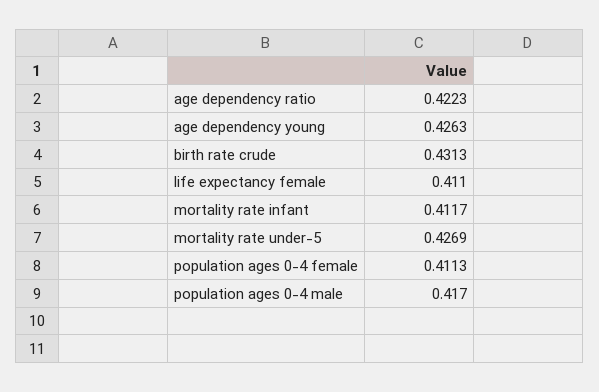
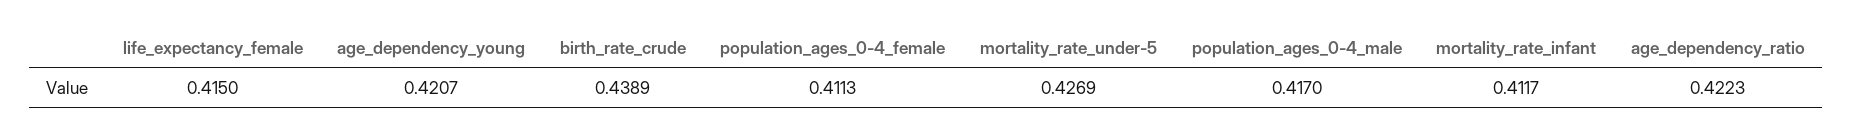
  {
    "age dependency ratio": 0.4223,
-   "age dependency young": 0.4263,
+   "age dependency young": 0.4207,
-   "birth rate crude": 0.4313,
+   "birth rate crude": 0.4389,
-   "life expectancy female": 0.411,
+   "life expectancy female": 0.415,
    "mortality rate infant": 0.4117,
    "mortality rate under-5": 0.4269,
    "population ages 0-4 female": 0.4113,
    "population ages 0-4 male": 0.417
  }

